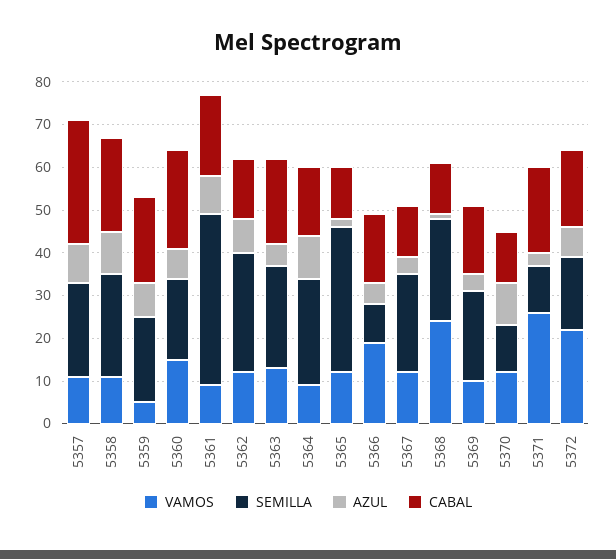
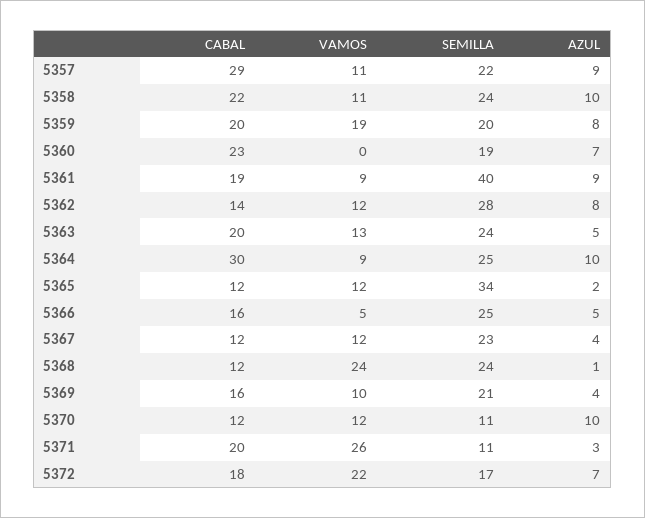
  {
    "VAMOS": {
      "5357": 11,
      "5358": 11,
-     "5359": 5,
+     "5359": 19,
-     "5360": 15,
+     "5360": 0,
      "5361": 9,
      "5362": 12,
      "5363": 13,
      "5364": 9,
      "5365": 12,
-     "5366": 20,
+     "5366": 5,
      "5367": 12,
      "5368": 24,
      "5369": 10,
      "5370": 12,
      "5371": 26,
      "5372": 22
    },
    "SEMILLA": {
      "5357": 22,
      "5358": 24,
      "5359": 20,
      "5360": 19,
      "5361": 40,
      "5362": 28,
      "5363": 24,
      "5364": 25,
      "5365": 34,
-     "5366": 10,
+     "5366": 25,
      "5367": 23,
      "5368": 24,
      "5369": 21,
      "5370": 11,
      "5371": 11,
      "5372": 17
    },
    "AZUL": {
      "5357": 9,
      "5358": 10,
      "5359": 8,
      "5360": 7,
      "5361": 9,
      "5362": 8,
      "5363": 5,
      "5364": 10,
      "5365": 2,
      "5366": 5,
      "5367": 4,
      "5368": 1,
      "5369": 4,
      "5370": 10,
      "5371": 3,
      "5372": 7
    },
    "CABAL": {
      "5357": 29,
      "5358": 22,
      "5359": 20,
      "5360": 23,
      "5361": 19,
      "5362": 14,
      "5363": 20,
-     "5364": 15,
+     "5364": 30,
      "5365": 12,
      "5366": 16,
      "5367": 12,
      "5368": 12,
      "5369": 16,
      "5370": 12,
      "5371": 20,
      "5372": 18
    }
  }

